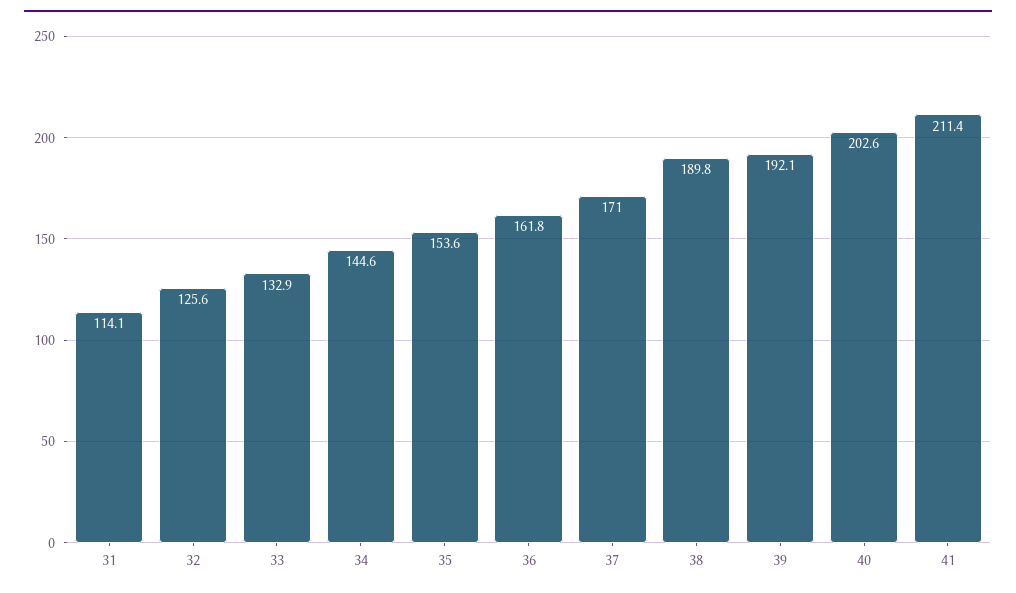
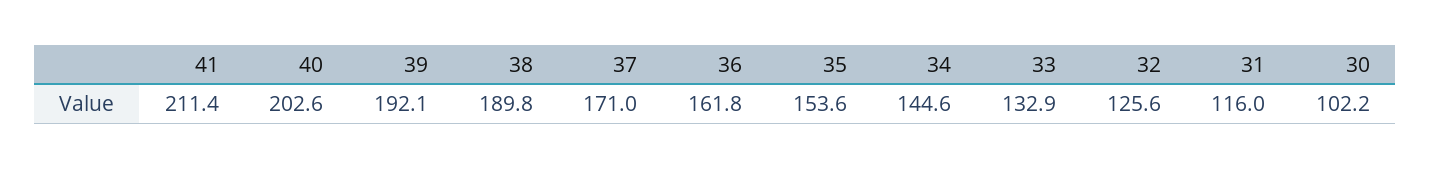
  {
-   "31": 114.1,
+   "31": 116,
    "32": 125.6,
    "33": 132.9,
    "34": 144.6,
    "35": 153.6,
    "36": 161.8,
    "37": 171,
    "38": 189.8,
    "39": 192.1,
    "40": 202.6,
-   "41": 211.4
+   "41": 211.4,
+   "30": 102.2
  }

